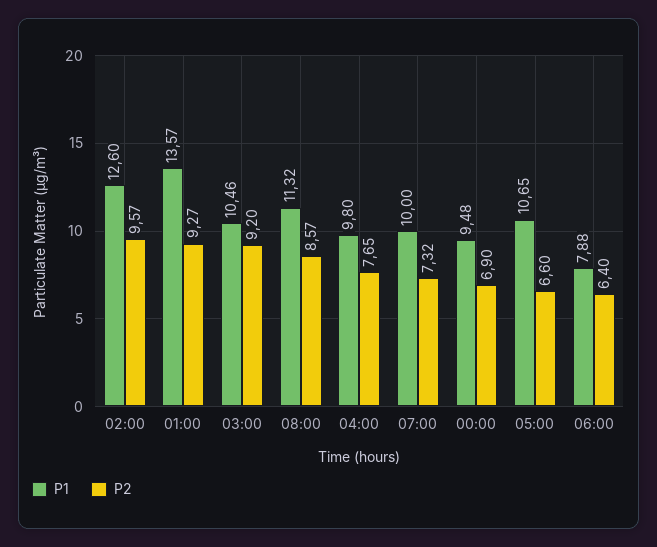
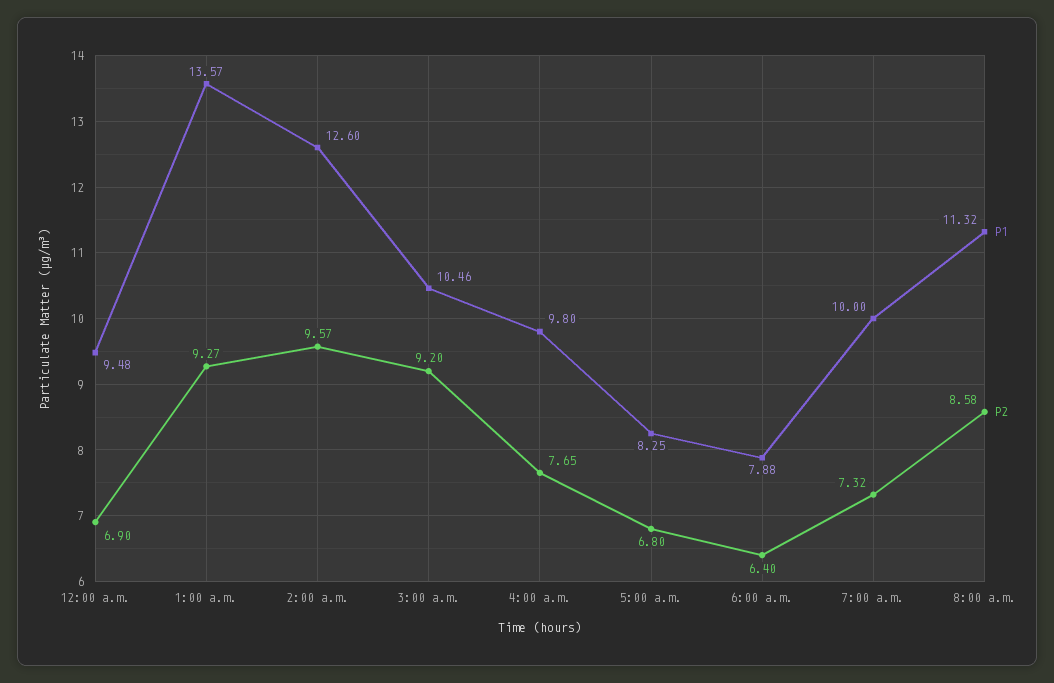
  {
    "P1": {
      "02:00": 12.6,
      "01:00": 13.57,
      "03:00": 10.46,
      "08:00": 11.32,
      "04:00": 9.8,
      "07:00": 10,
      "00:00": 9.48,
-     "05:00": 10.65,
+     "05:00": 8.25,
      "06:00": 7.88
    },
    "P2": {
      "02:00": 9.57,
      "01:00": 9.27,
      "03:00": 9.2,
-     "08:00": 8.57,
+     "08:00": 8.58,
      "04:00": 7.65,
      "07:00": 7.32,
      "00:00": 6.9,
-     "05:00": 6.6,
+     "05:00": 6.8,
      "06:00": 6.4
    }
  }

